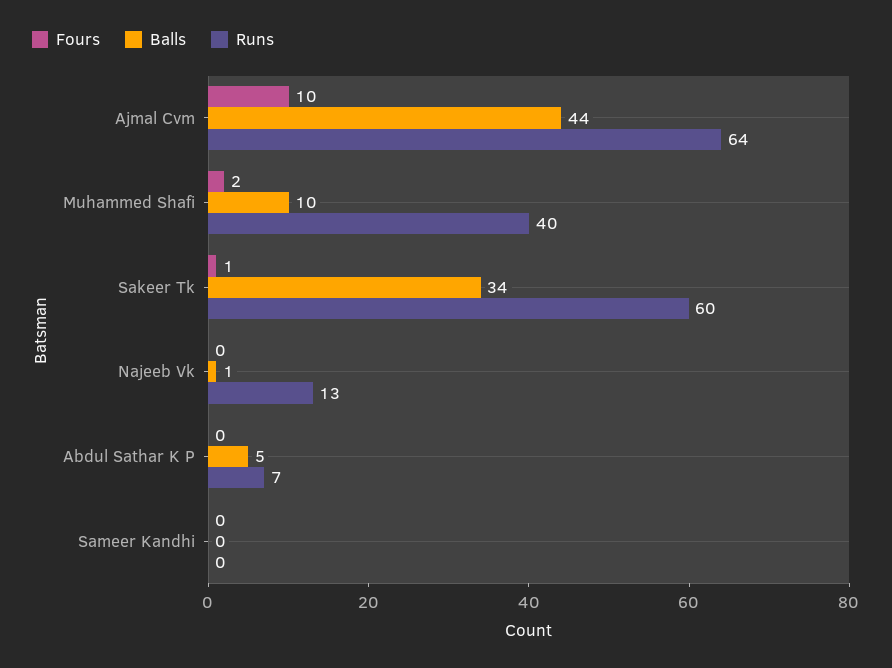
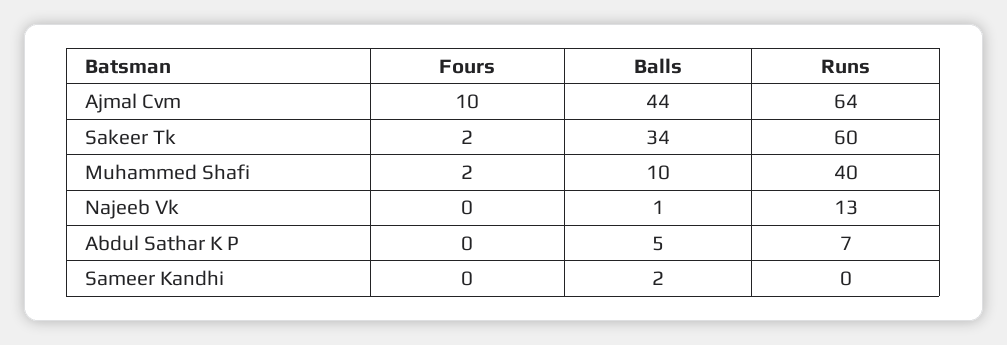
  {
    "Fours": {
      "Ajmal Cvm": 10,
      "Muhammed Shafi": 2,
-     "Sakeer Tk": 1,
+     "Sakeer Tk": 2,
      "Najeeb Vk": 0,
      "Abdul Sathar K P": 0,
      "Sameer Kandhi": 0
    },
    "Balls": {
      "Ajmal Cvm": 44,
      "Muhammed Shafi": 10,
      "Sakeer Tk": 34,
      "Najeeb Vk": 1,
      "Abdul Sathar K P": 5,
-     "Sameer Kandhi": 0
+     "Sameer Kandhi": 2
    },
    "Runs": {
      "Ajmal Cvm": 64,
      "Muhammed Shafi": 40,
      "Sakeer Tk": 60,
      "Najeeb Vk": 13,
      "Abdul Sathar K P": 7,
      "Sameer Kandhi": 0
    }
  }

